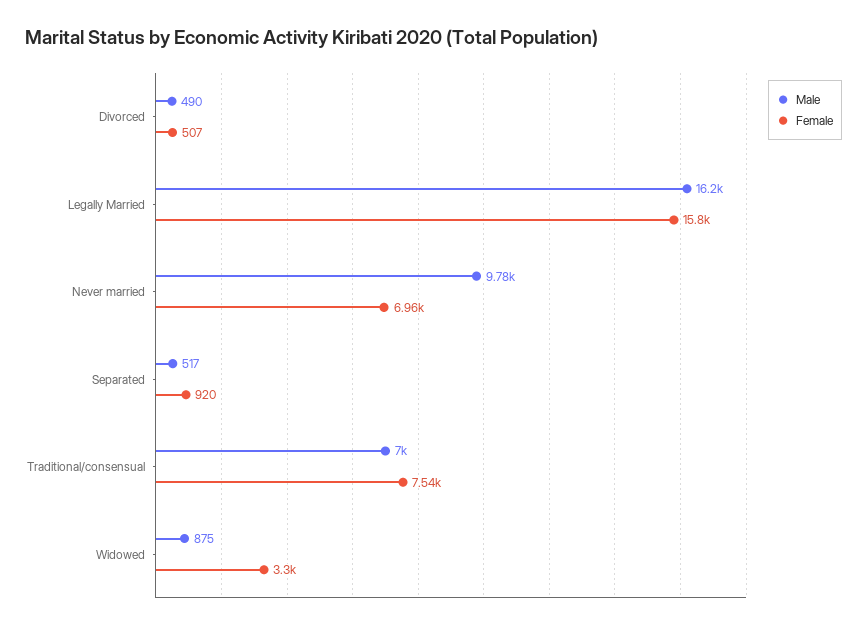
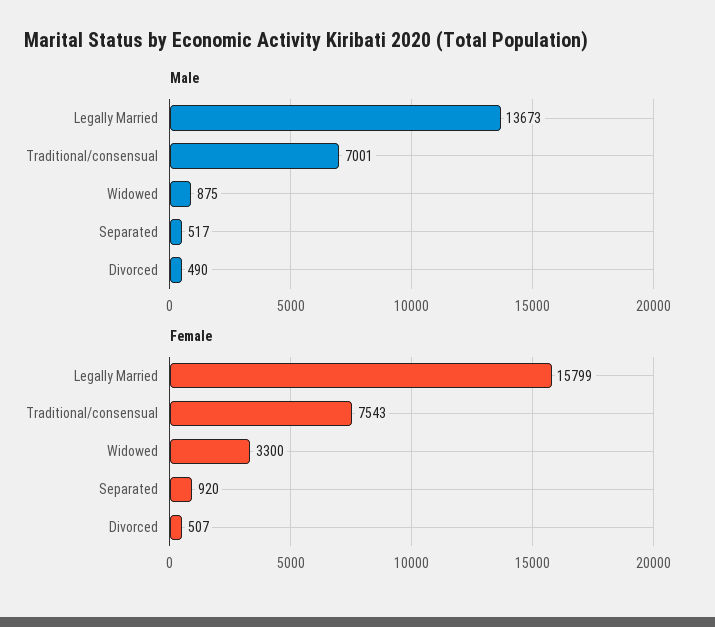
  {
    "Male": {
      "Divorced": 490,
-     "Legally Married": 16200,
+     "Legally Married": 13673,
-     "Never married": 9780,
      "Separated": 517,
      "Traditional/consensual": 7001,
      "Widowed": 875
    },
    "Female": {
      "Divorced": 507,
      "Legally Married": 15799,
-     "Never married": 6960,
      "Separated": 920,
      "Traditional/consensual": 7543,
      "Widowed": 3300
    }
  }

